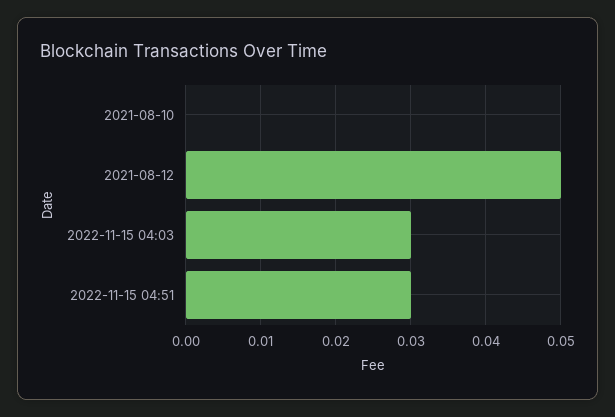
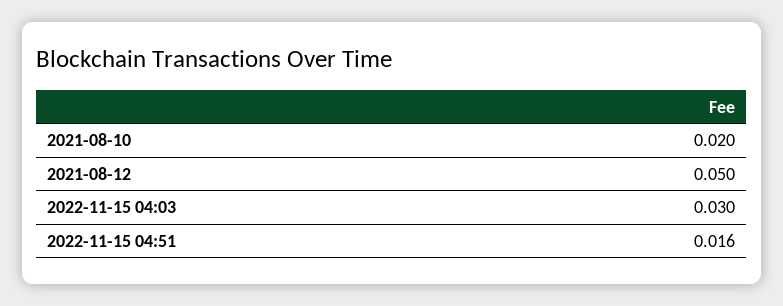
  {
-   "2021-08-10": 0,
+   "2021-08-10": 0.02,
    "2021-08-12": 0.05,
    "2022-11-15 04:03": 0.03,
-   "2022-11-15 04:51": 0.03
+   "2022-11-15 04:51": 0.016
  }

